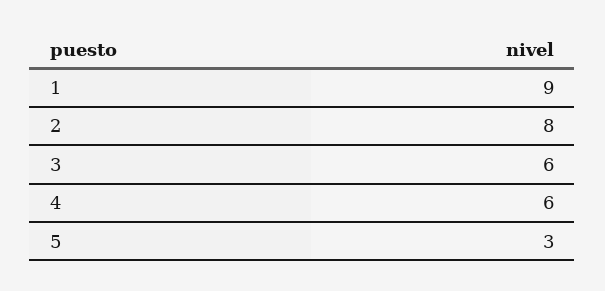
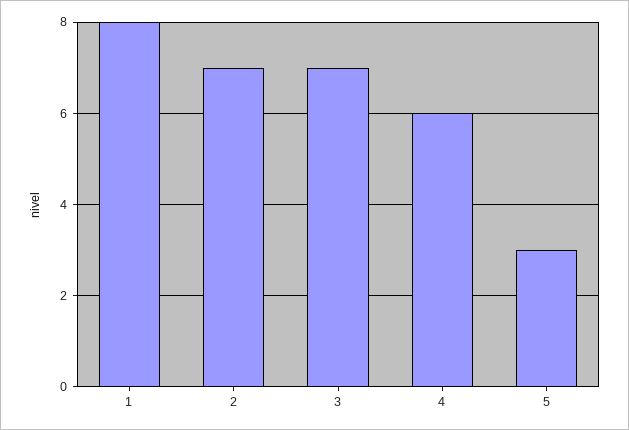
  {
-   "1": 9,
+   "1": 8,
-   "2": 8,
+   "2": 7,
-   "3": 6,
+   "3": 7,
    "4": 6,
    "5": 3
  }

